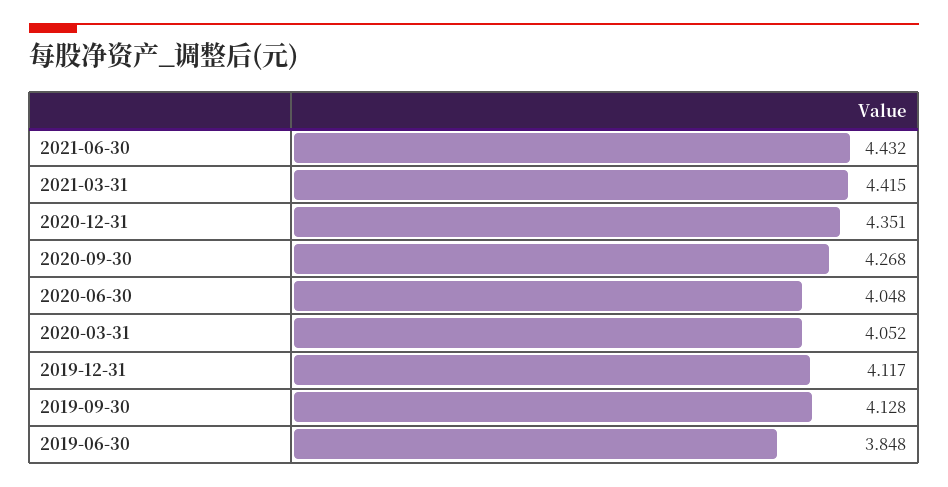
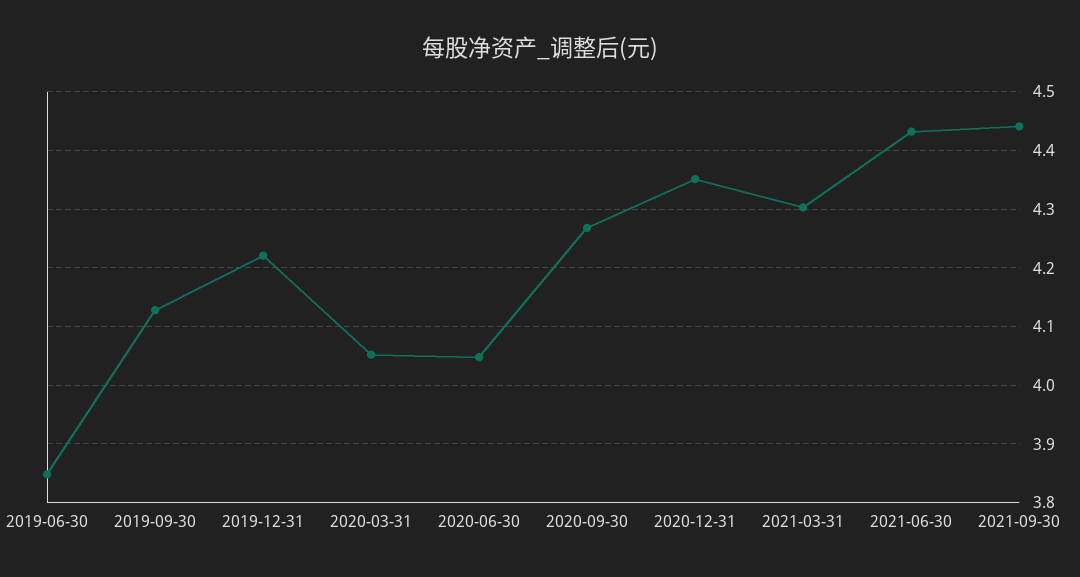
  {
    "2021-06-30": 4.432,
-   "2021-03-31": 4.415,
+   "2021-03-31": 4.3,
    "2020-12-31": 4.351,
    "2020-09-30": 4.268,
    "2020-06-30": 4.048,
    "2020-03-31": 4.052,
-   "2019-12-31": 4.117,
+   "2019-12-31": 4.22,
    "2019-09-30": 4.128,
-   "2019-06-30": 3.848
+   "2019-06-30": 3.848,
+   "2021-09-30": 4.44
  }

